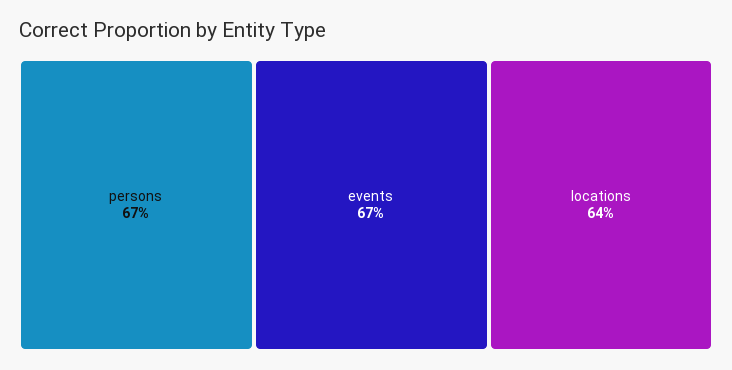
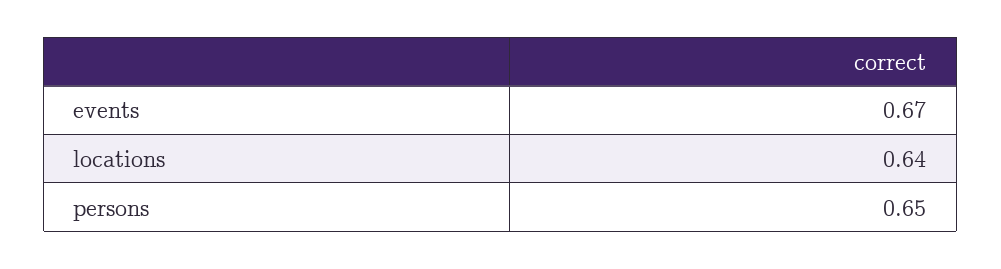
  {
-   "persons": 0.67,
+   "persons": 0.65,
    "events": 0.67,
    "locations": 0.64
  }

